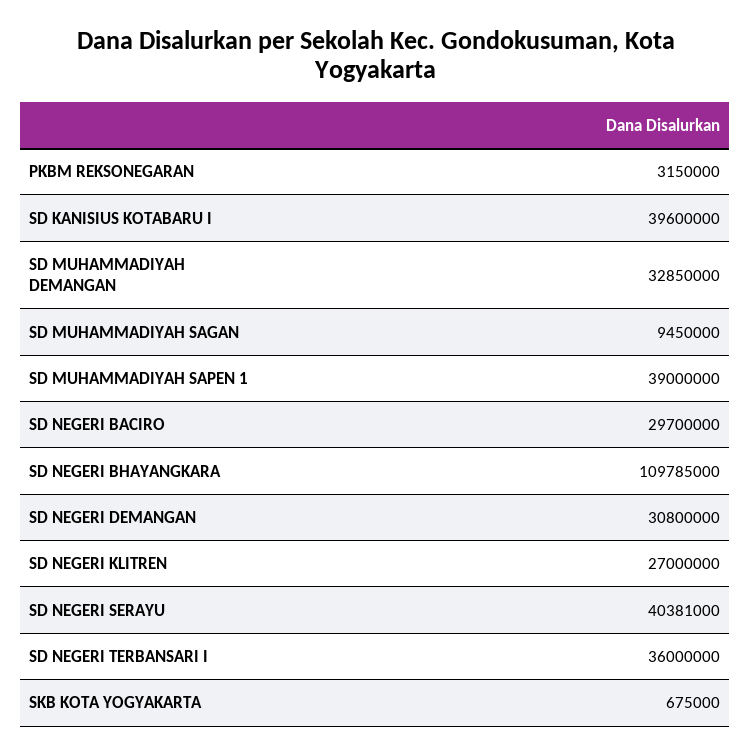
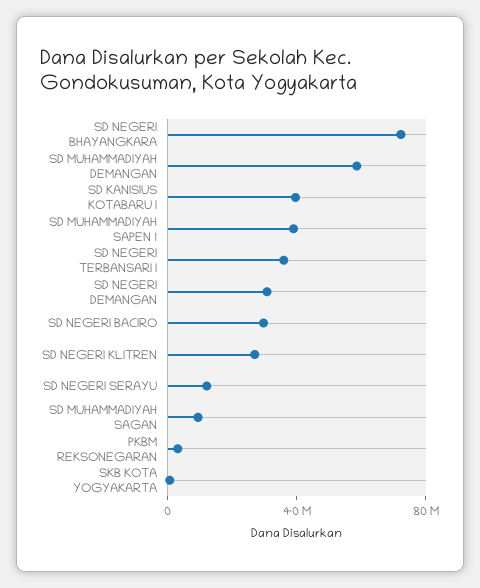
  {
    "PKBM REKSONEGARAN": 3150000,
    "SD KANISIUS KOTABARU I": 39600000,
-   "SD MUHAMMADIYAH DEMANGAN": 32850000,
+   "SD MUHAMMADIYAH DEMANGAN": 60000000,
    "SD MUHAMMADIYAH SAGAN": 9450000,
    "SD MUHAMMADIYAH SAPEN 1": 39000000,
    "SD NEGERI BACIRO": 29700000,
-   "SD NEGERI BHAYANGKARA": 109785000,
+   "SD NEGERI BHAYANGKARA": 70000000,
    "SD NEGERI DEMANGAN": 30800000,
    "SD NEGERI KLITREN": 27000000,
-   "SD NEGERI SERAYU": 40381000,
+   "SD NEGERI SERAYU": 10000000,
    "SD NEGERI TERBANSARI I": 36000000,
    "SKB KOTA YOGYAKARTA": 675000
  }

